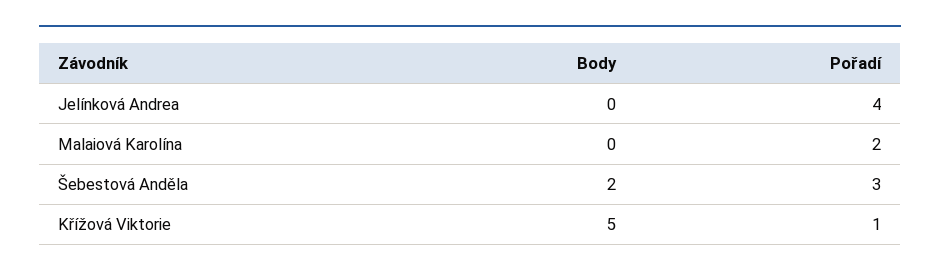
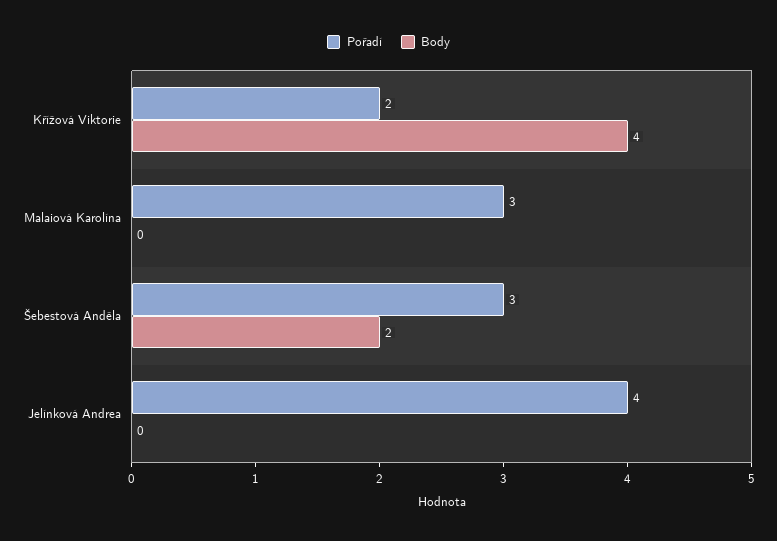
  {
    "Body": {
      "Jelínková Andrea": 0,
      "Malaiová Karolína": 0,
      "Šebestová Anděla": 2,
-     "Křížová Viktorie": 5
+     "Křížová Viktorie": 4
    },
    "Pořadí": {
      "Jelínková Andrea": 4,
-     "Malaiová Karolína": 2,
+     "Malaiová Karolína": 3,
      "Šebestová Anděla": 3,
-     "Křížová Viktorie": 1
+     "Křížová Viktorie": 2
    }
  }

